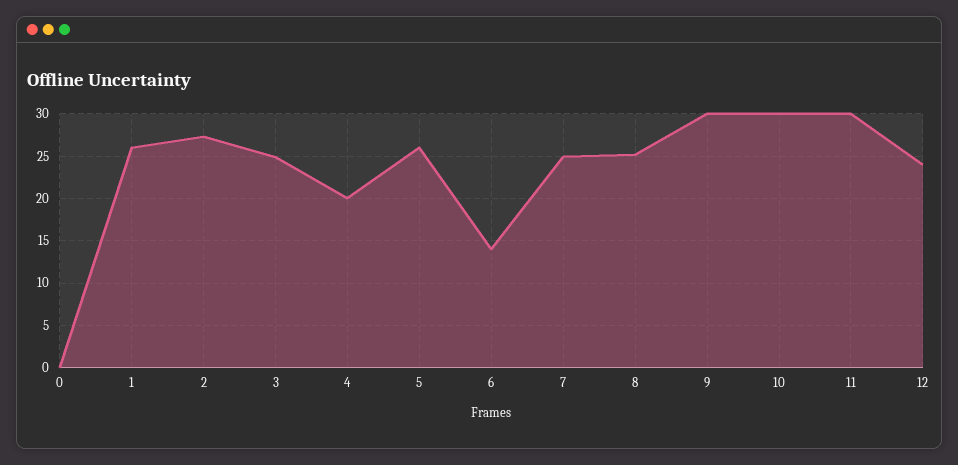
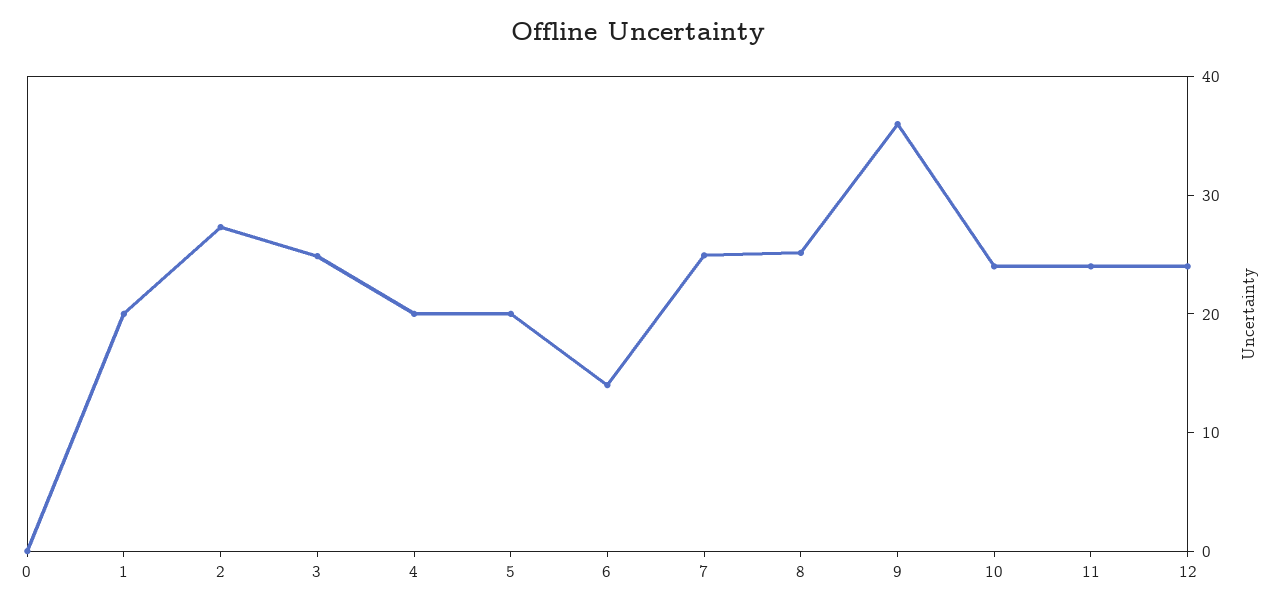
  {
    "0": 0,
-   "1": 26,
+   "1": 20,
    "2": 27,
    "3": 25,
    "4": 20,
-   "5": 26,
+   "5": 20,
    "6": 14,
    "7": 25,
    "8": 25,
-   "9": 30,
+   "9": 36,
-   "10": 30,
+   "10": 24,
-   "11": 30,
+   "11": 24,
    "12": 24
  }

